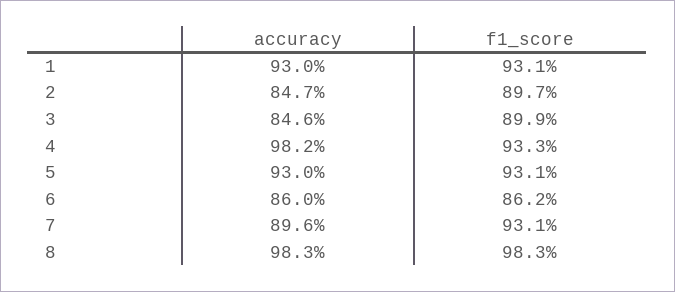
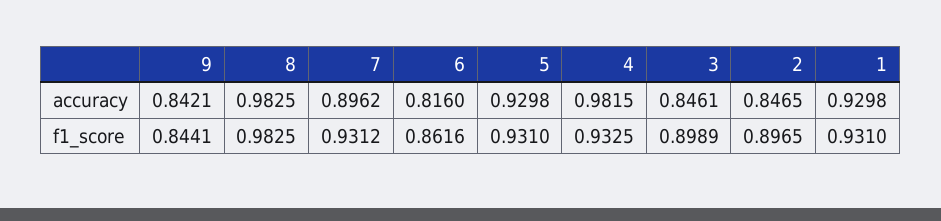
  {
    "accuracy": {
      "1": 0.9298,
      "2": 0.8465,
      "3": 0.8461,
      "4": 0.9815,
      "5": 0.9298,
-     "6": 0.86,
+     "6": 0.816,
      "7": 0.8962,
-     "8": 0.9825
+     "8": 0.9825,
+     "9": 0.8421
    },
    "f1_score": {
      "1": 0.931,
      "2": 0.8965,
      "3": 0.8989,
      "4": 0.9325,
      "5": 0.931,
      "6": 0.8616,
      "7": 0.9312,
-     "8": 0.9825
+     "8": 0.9825,
+     "9": 0.8441
    }
  }

